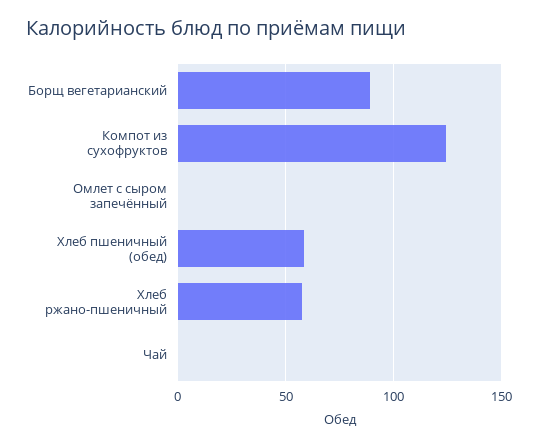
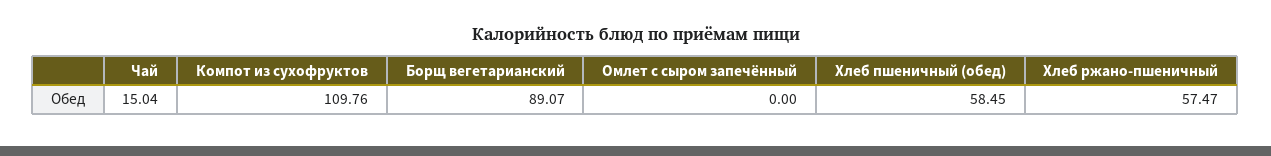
  {
    "Борщ вегетарианский": 89.07,
-   "Компот из сухофруктов": 125,
+   "Компот из сухофруктов": 109.76,
    "Омлет с сыром запечённый": 0,
    "Хлеб пшеничный (обед)": 58.45,
    "Хлеб ржано-пшеничный": 57.47,
-   "Чай": 0
+   "Чай": 15.04
  }

